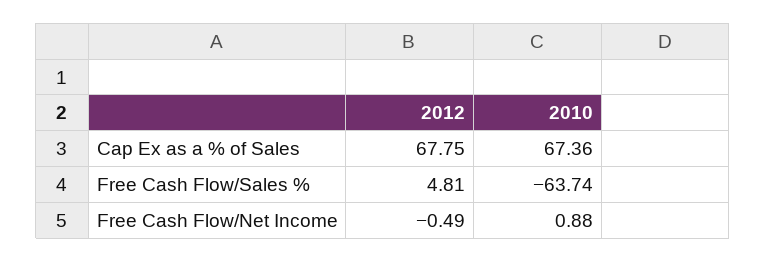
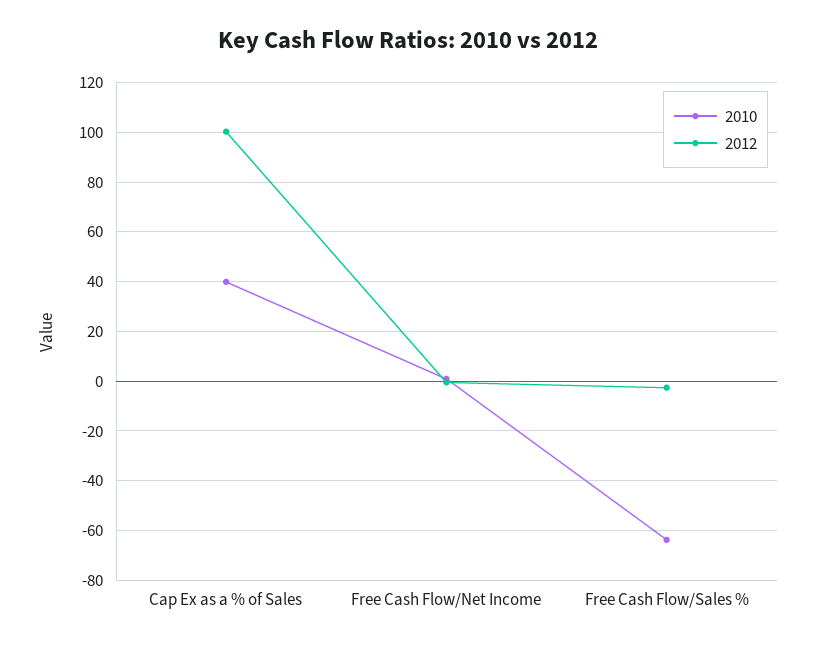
  {
    "2012": {
-     "Cap Ex as a % of Sales": 67.75,
+     "Cap Ex as a % of Sales": 100,
-     "Free Cash Flow/Sales %": 4.81,
+     "Free Cash Flow/Sales %": -2.5,
      "Free Cash Flow/Net Income": -0.49
    },
    "2010": {
-     "Cap Ex as a % of Sales": 67.36,
+     "Cap Ex as a % of Sales": 40,
      "Free Cash Flow/Sales %": -63.74,
      "Free Cash Flow/Net Income": 0.88
    }
  }

